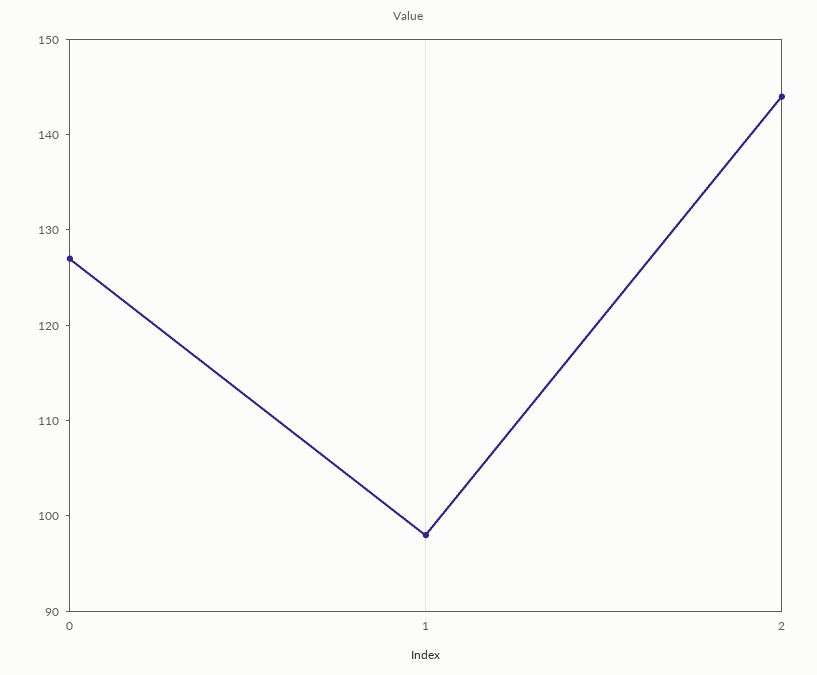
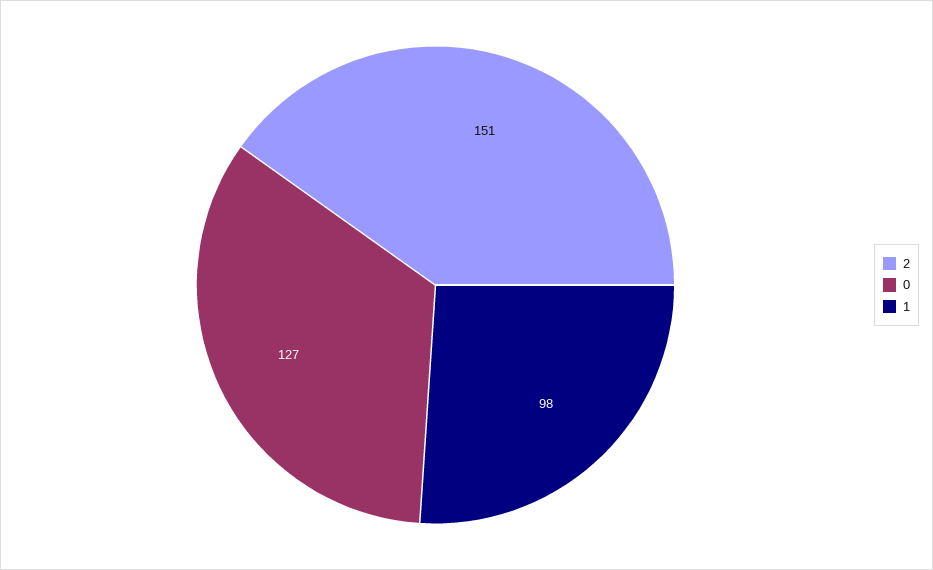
  {
    "0": 127,
    "1": 98,
-   "2": 144
+   "2": 151
  }

